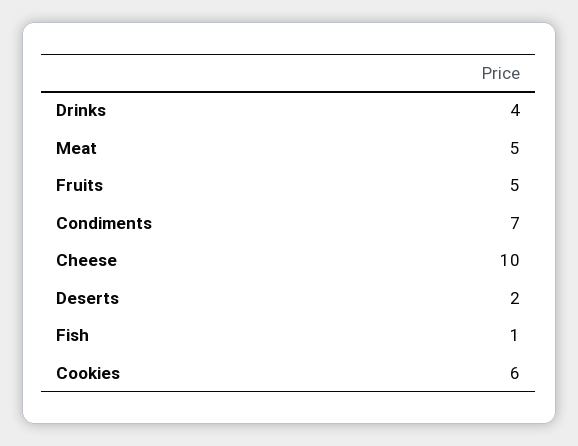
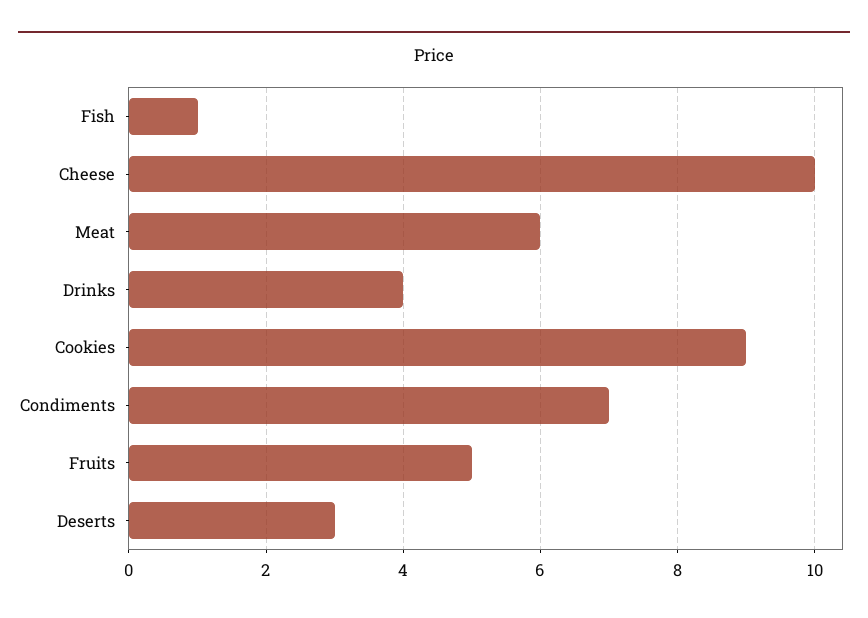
  {
    "Drinks": 4,
-   "Meat": 5,
+   "Meat": 6,
    "Fruits": 5,
    "Condiments": 7,
    "Cheese": 10,
-   "Deserts": 2,
+   "Deserts": 3,
    "Fish": 1,
-   "Cookies": 6
+   "Cookies": 9
  }

